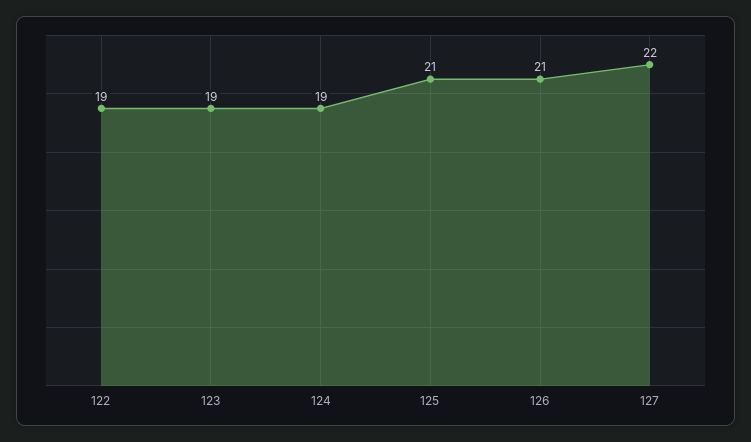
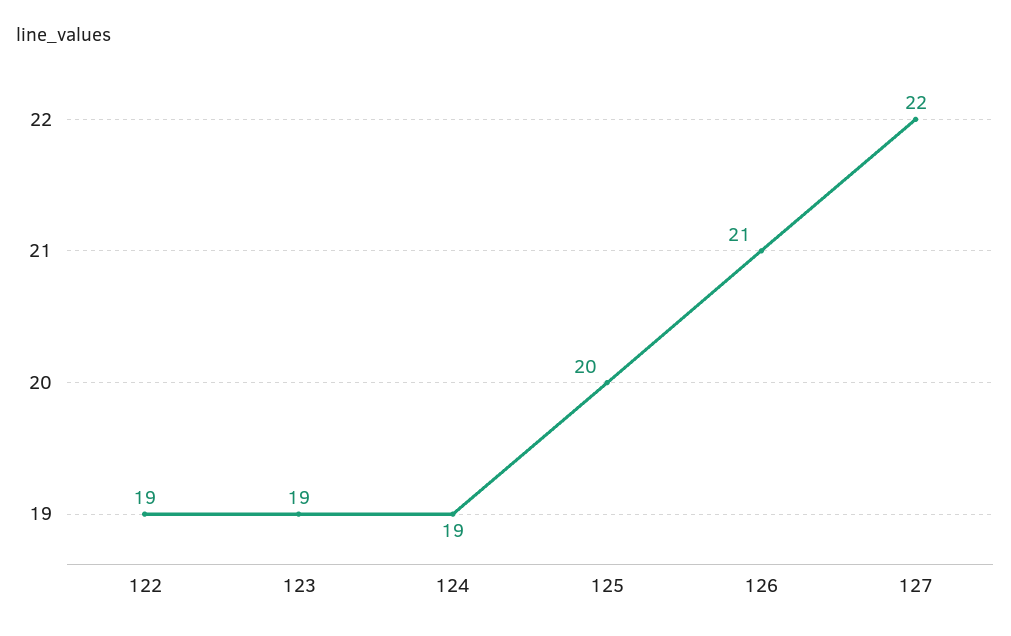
  {
    "122": 19,
    "123": 19,
    "124": 19,
-   "125": 21,
+   "125": 20,
    "126": 21,
    "127": 22
  }

